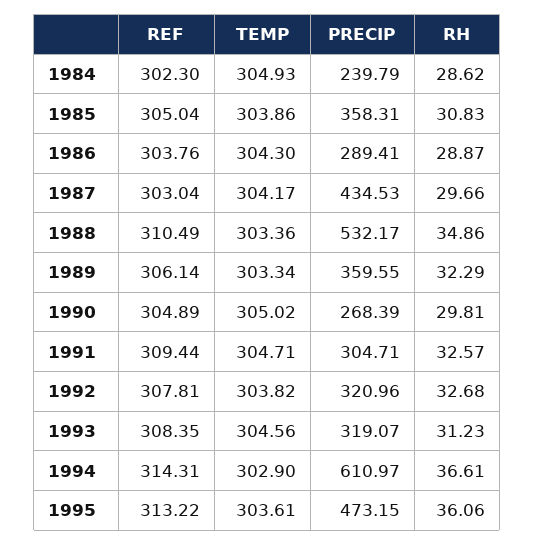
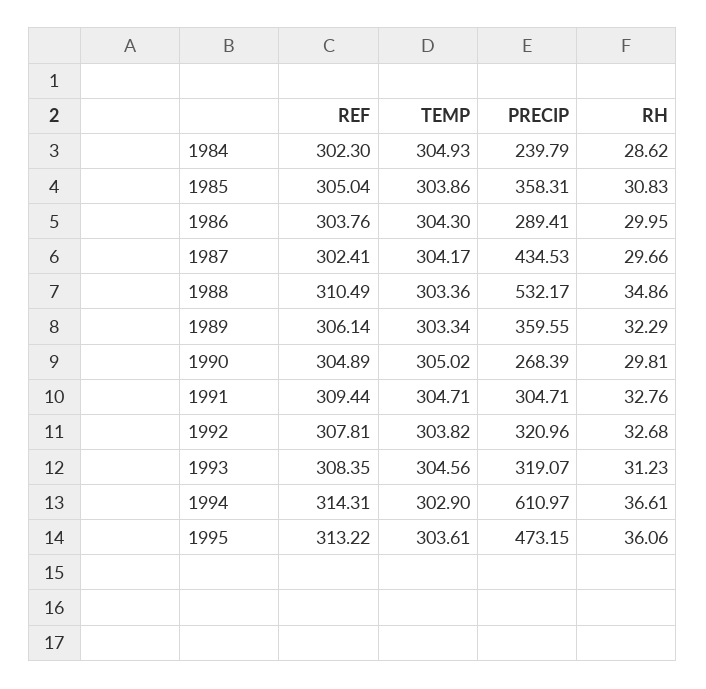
  {
    "REF": {
      "1984": 302.3,
      "1985": 305.04,
      "1986": 303.76,
-     "1987": 303.04,
+     "1987": 302.41,
      "1988": 310.49,
      "1989": 306.14,
      "1990": 304.89,
      "1991": 309.44,
      "1992": 307.81,
      "1993": 308.35,
      "1994": 314.31,
      "1995": 313.22
    },
    "TEMP": {
      "1984": 304.93,
      "1985": 303.86,
      "1986": 304.3,
      "1987": 304.17,
      "1988": 303.36,
      "1989": 303.34,
      "1990": 305.02,
      "1991": 304.71,
      "1992": 303.82,
      "1993": 304.56,
      "1994": 302.9,
      "1995": 303.61
    },
    "PRECIP": {
      "1984": 239.79,
      "1985": 358.31,
      "1986": 289.41,
      "1987": 434.53,
      "1988": 532.17,
      "1989": 359.55,
      "1990": 268.39,
      "1991": 304.71,
      "1992": 320.96,
      "1993": 319.07,
      "1994": 610.97,
      "1995": 473.15
    },
    "RH": {
      "1984": 28.62,
      "1985": 30.83,
-     "1986": 28.87,
+     "1986": 29.95,
      "1987": 29.66,
      "1988": 34.86,
      "1989": 32.29,
      "1990": 29.81,
-     "1991": 32.57,
+     "1991": 32.76,
      "1992": 32.68,
      "1993": 31.23,
      "1994": 36.61,
      "1995": 36.06
    }
  }

